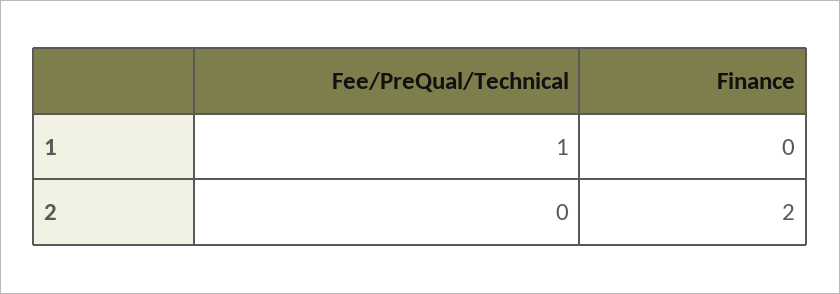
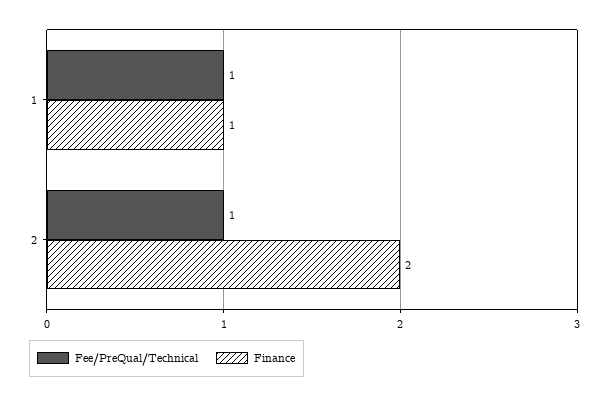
  {
    "Fee/PreQual/Technical": {
      "1": 1,
-     "2": 0
+     "2": 1
    },
    "Finance": {
-     "1": 0,
+     "1": 1,
      "2": 2
    }
  }

